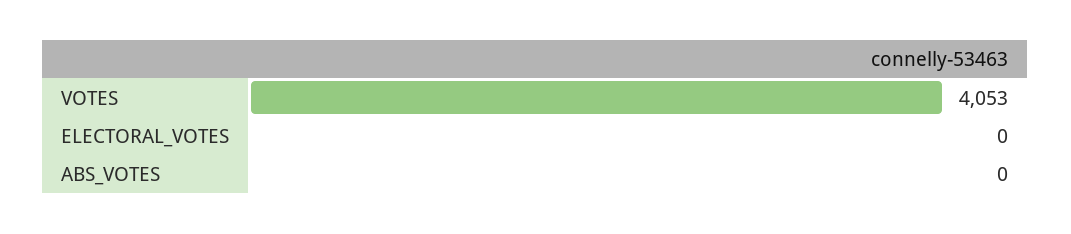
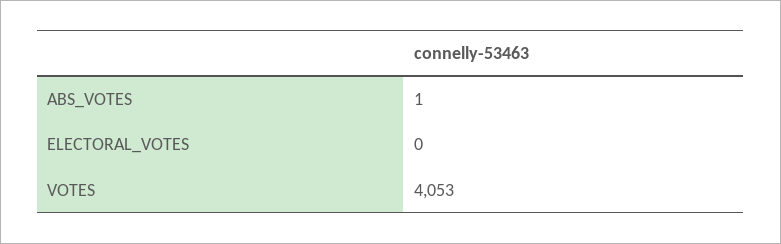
  {
    "VOTES": 4053,
    "ELECTORAL_VOTES": 0,
-   "ABS_VOTES": 0
+   "ABS_VOTES": 1
  }

